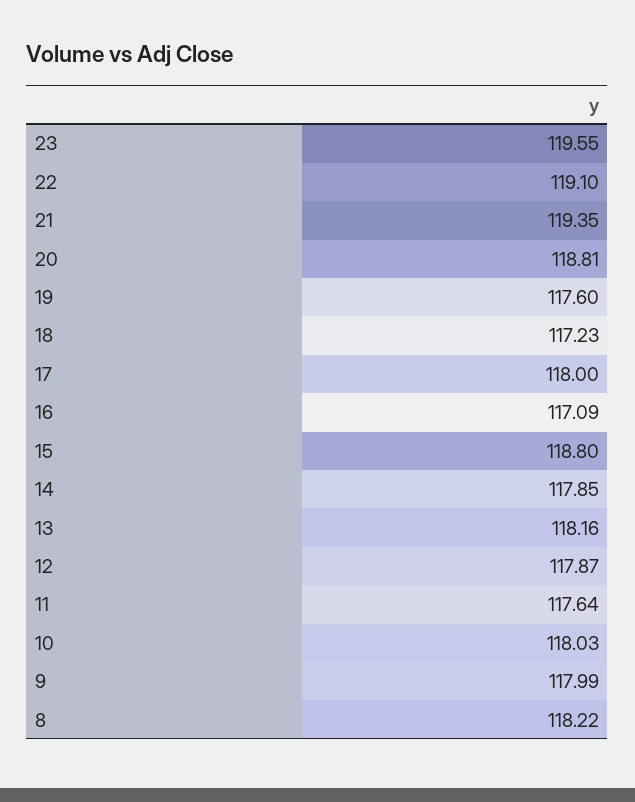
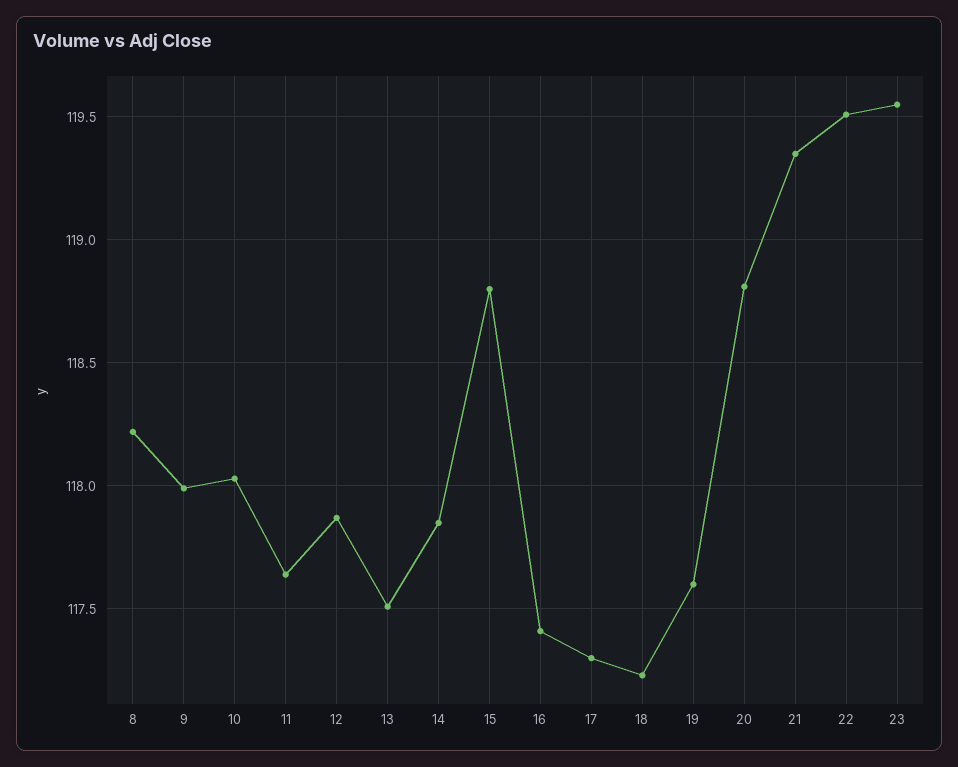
  {
    "23": 119.55,
-   "22": 119.1,
+   "22": 119.5,
    "21": 119.35,
    "20": 118.81,
    "19": 117.6,
    "18": 117.23,
-   "17": 118,
+   "17": 117.3,
-   "16": 117.09,
+   "16": 117.4,
    "15": 118.8,
    "14": 117.85,
-   "13": 118.16,
+   "13": 117.5,
    "12": 117.87,
    "11": 117.64,
    "10": 118.03,
    "9": 117.99,
    "8": 118.22
  }

